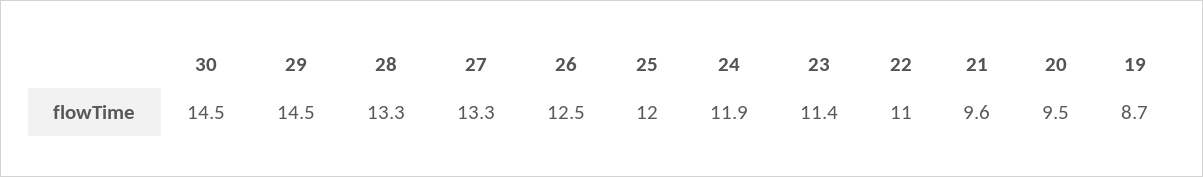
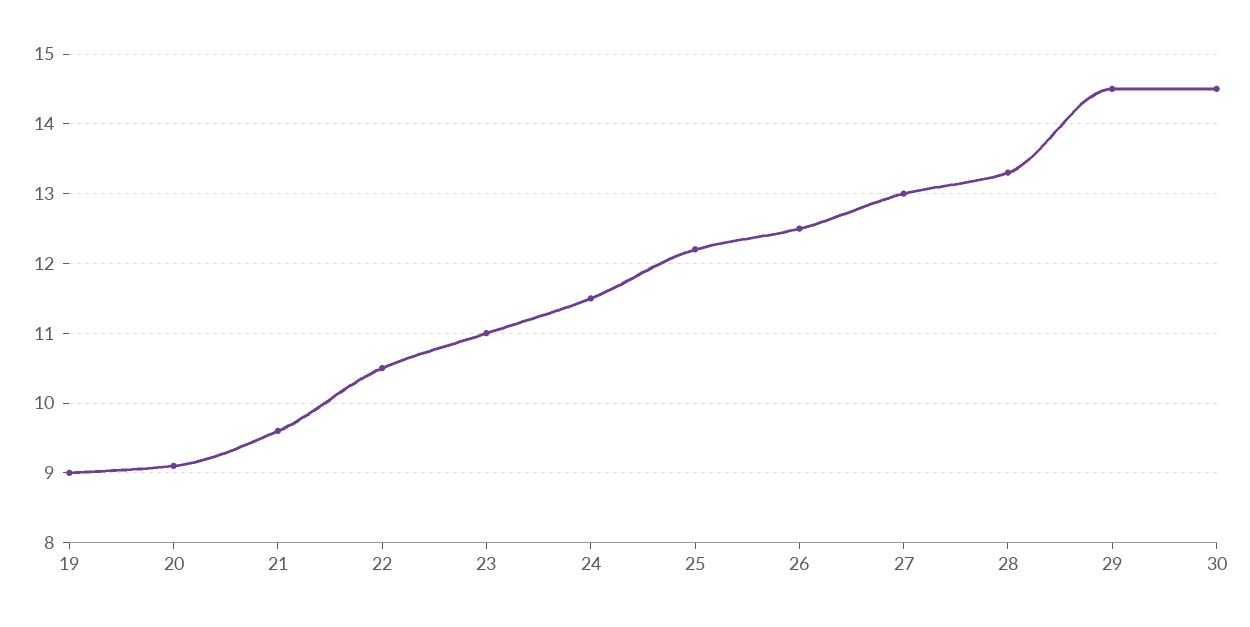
  {
    "30": 14.5,
    "29": 14.5,
    "28": 13.3,
-   "27": 13.3,
+   "27": 13,
    "26": 12.5,
-   "25": 12,
+   "25": 12.2,
-   "24": 11.9,
+   "24": 11.5,
-   "23": 11.4,
+   "23": 11,
-   "22": 11,
+   "22": 10.5,
    "21": 9.6,
-   "20": 9.5,
+   "20": 9.1,
-   "19": 8.7
+   "19": 9
  }

